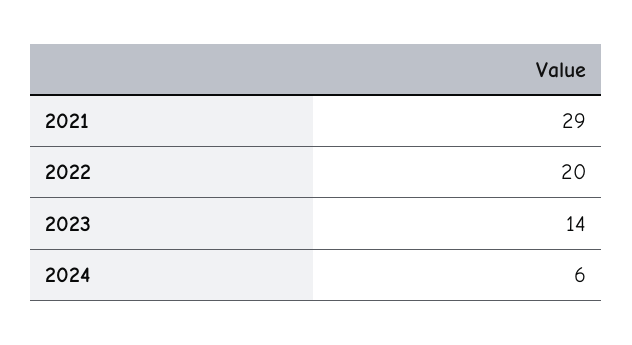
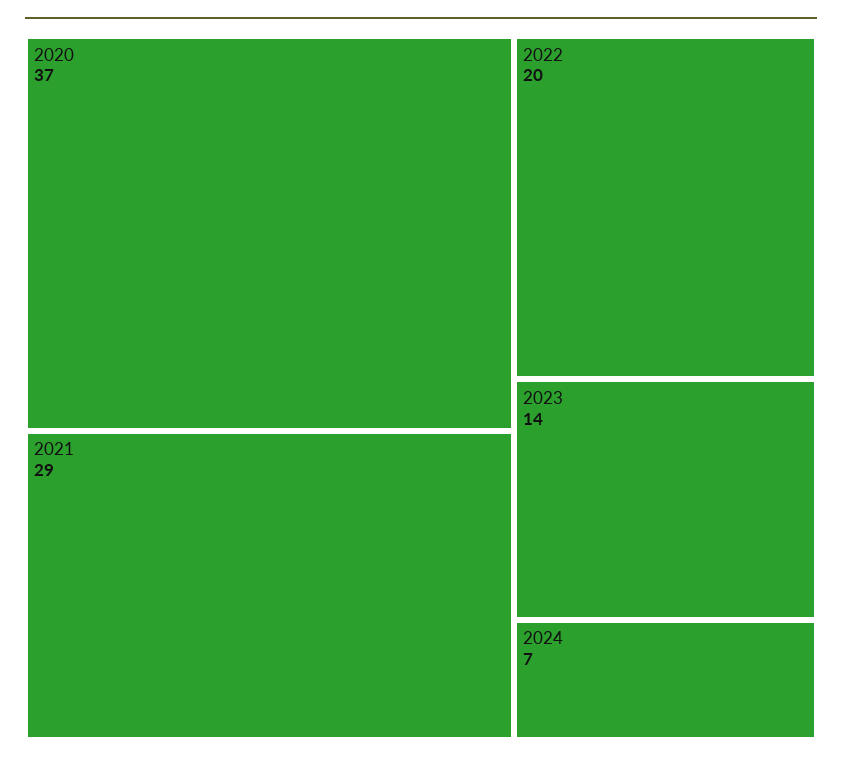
  {
    "2021": 29,
    "2022": 20,
    "2023": 14,
-   "2024": 6
+   "2024": 7,
+   "2020": 37
  }

